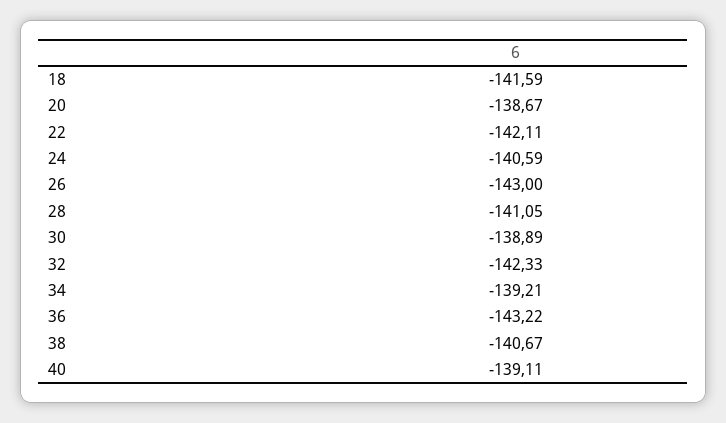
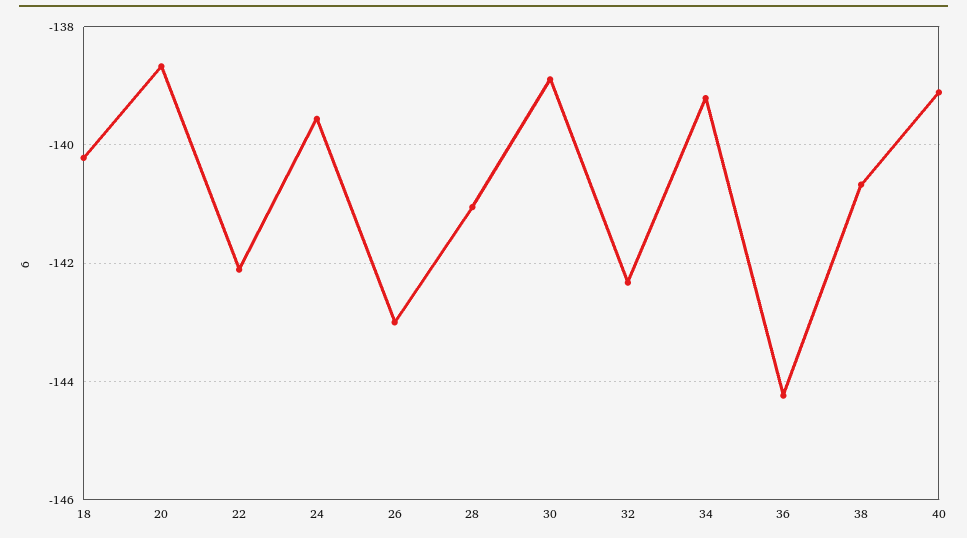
  {
-   "18": -141.59,
+   "18": -140.2,
    "20": -138.67,
    "22": -142.11,
-   "24": -140.59,
+   "24": -139.6,
    "26": -143,
    "28": -141.05,
    "30": -138.89,
    "32": -142.33,
    "34": -139.21,
-   "36": -143.22,
+   "36": -144.2,
    "38": -140.67,
    "40": -139.11
  }

